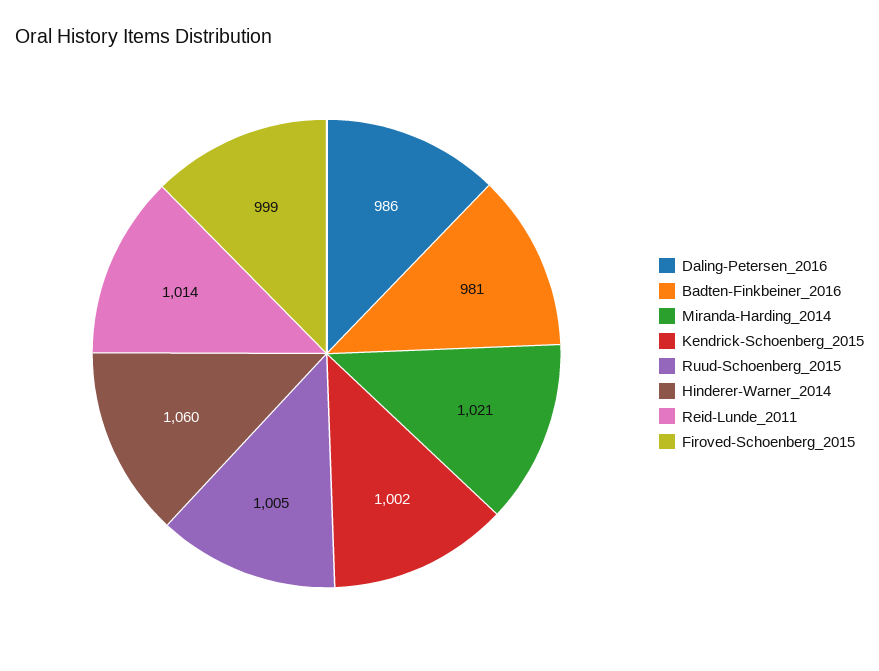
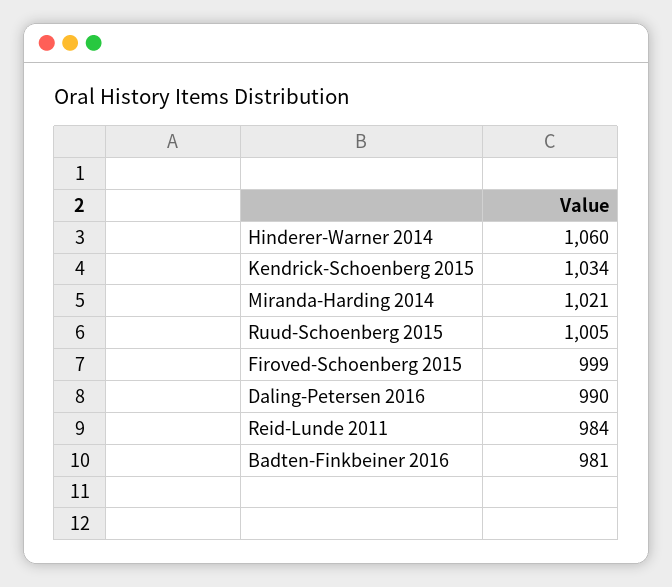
  {
-   "Daling-Petersen_2016": 986,
+   "Daling-Petersen_2016": 990,
    "Badten-Finkbeiner_2016": 981,
    "Miranda-Harding_2014": 1021,
-   "Kendrick-Schoenberg_2015": 1002,
+   "Kendrick-Schoenberg_2015": 1034,
    "Ruud-Schoenberg_2015": 1005,
    "Hinderer-Warner_2014": 1060,
-   "Reid-Lunde_2011": 1014,
+   "Reid-Lunde_2011": 984,
    "Firoved-Schoenberg_2015": 999
  }

